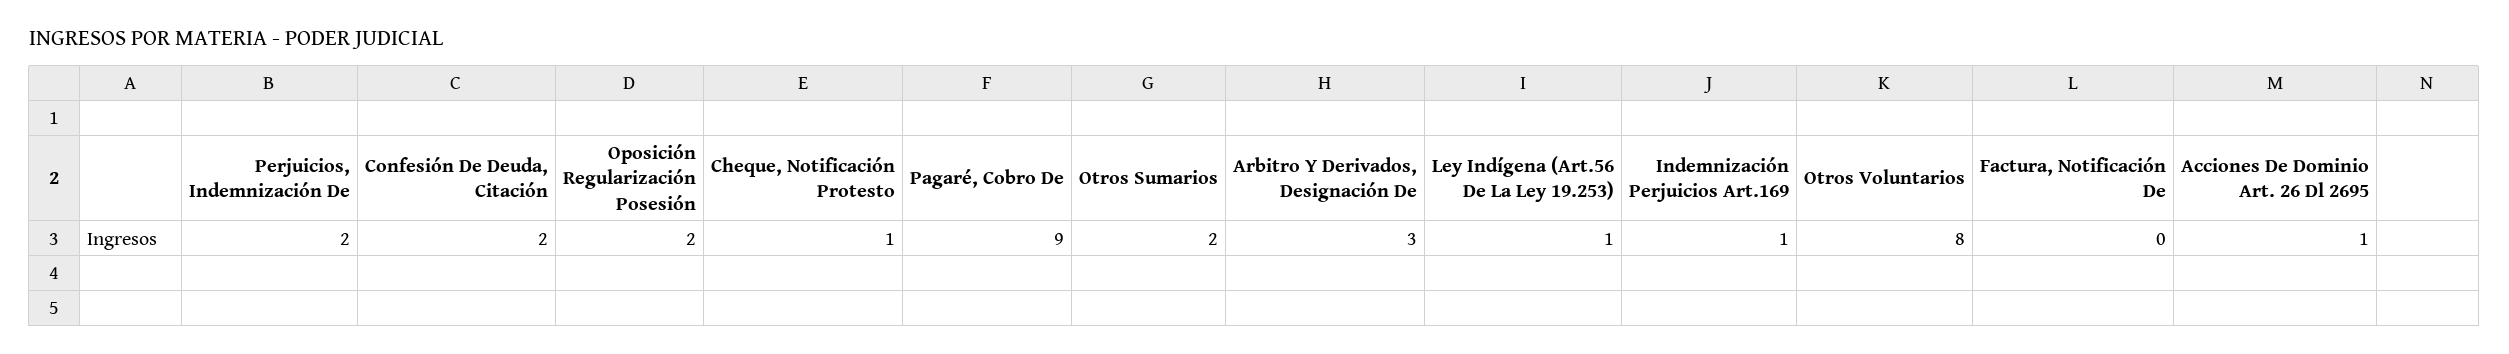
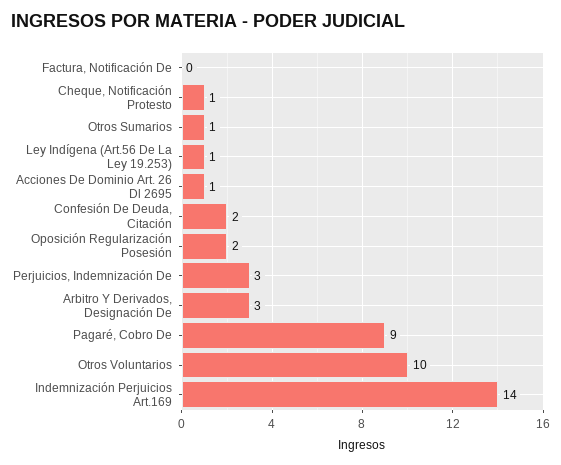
  {
-   "Perjuicios, Indemnización De": 2,
+   "Perjuicios, Indemnización De": 3,
    "Confesión De Deuda, Citación": 2,
    "Oposición Regularización Posesión": 2,
    "Cheque, Notificación Protesto": 1,
    "Pagaré, Cobro De": 9,
-   "Otros Sumarios": 2,
+   "Otros Sumarios": 1,
    "Arbitro Y Derivados, Designación De": 3,
    "Ley Indígena (Art.56 De La Ley 19.253)": 1,
-   "Indemnización Perjuicios Art.169": 1,
+   "Indemnización Perjuicios Art.169": 14,
-   "Otros Voluntarios": 8,
+   "Otros Voluntarios": 10,
    "Factura, Notificación De": 0,
    "Acciones De Dominio Art. 26 Dl 2695": 1
  }

